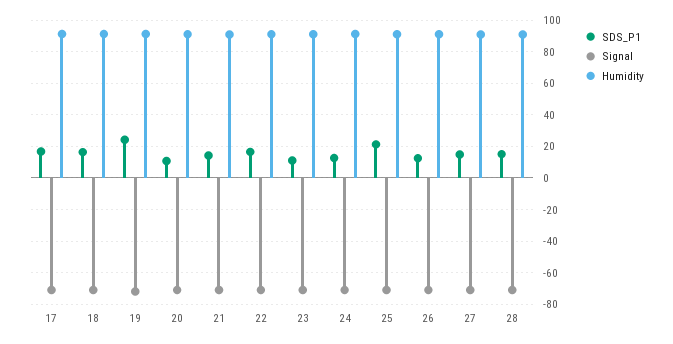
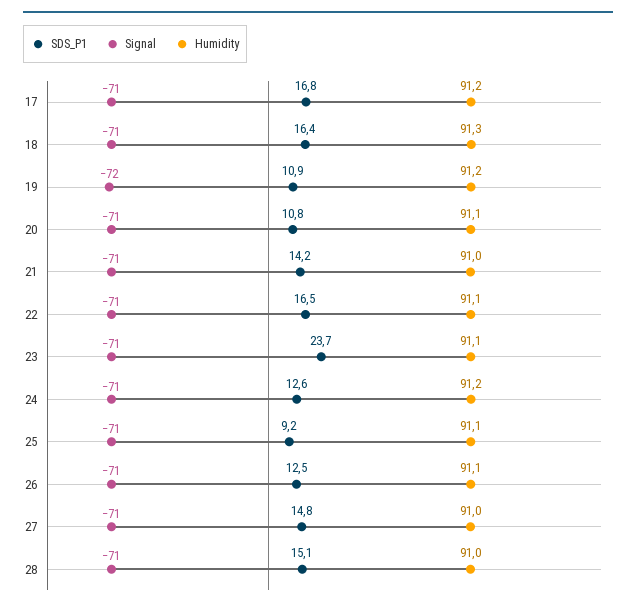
  {
    "SDS_P1": {
      "17": 16.8,
      "18": 16.4,
-     "19": 25,
+     "19": 10.9,
      "20": 10.8,
      "21": 14.2,
      "22": 16.5,
-     "23": 10,
+     "23": 23.7,
      "24": 12.6,
-     "25": 20,
+     "25": 9.2,
      "26": 12.5,
      "27": 14.8,
      "28": 15.1
    },
    "Signal": {
      "17": -71,
      "18": -71,
      "19": -72,
      "20": -71,
      "21": -71,
      "22": -71,
      "23": -71,
      "24": -71,
      "25": -71,
      "26": -71,
      "27": -71,
      "28": -71
    },
    "Humidity": {
      "17": 91.2,
      "18": 91.3,
      "19": 91.2,
      "20": 91.1,
      "21": 91,
      "22": 91.1,
      "23": 91.1,
      "24": 91.2,
      "25": 91.1,
      "26": 91.1,
      "27": 91,
      "28": 91
    }
  }

